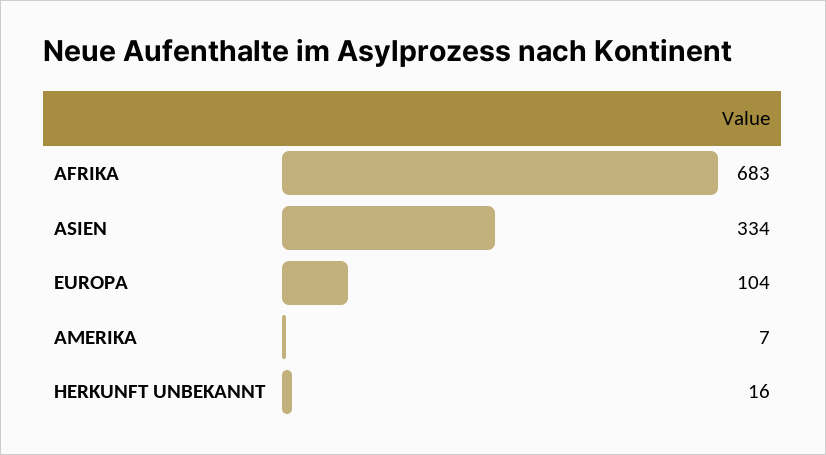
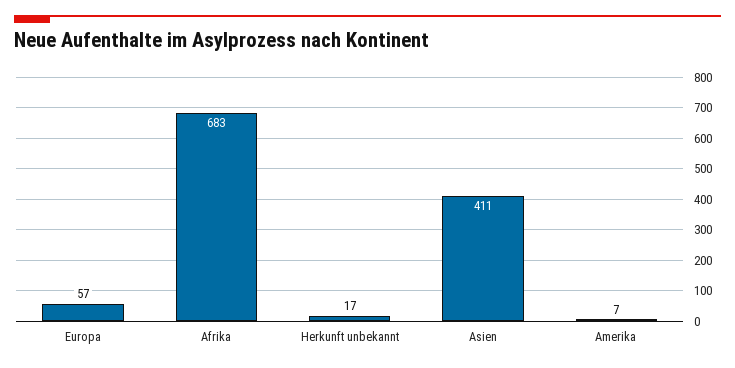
  {
    "AFRIKA": 683,
-   "ASIEN": 334,
+   "ASIEN": 411,
-   "EUROPA": 104,
+   "EUROPA": 57,
    "AMERIKA": 7,
-   "HERKUNFT UNBEKANNT": 16
+   "HERKUNFT UNBEKANNT": 17
  }

